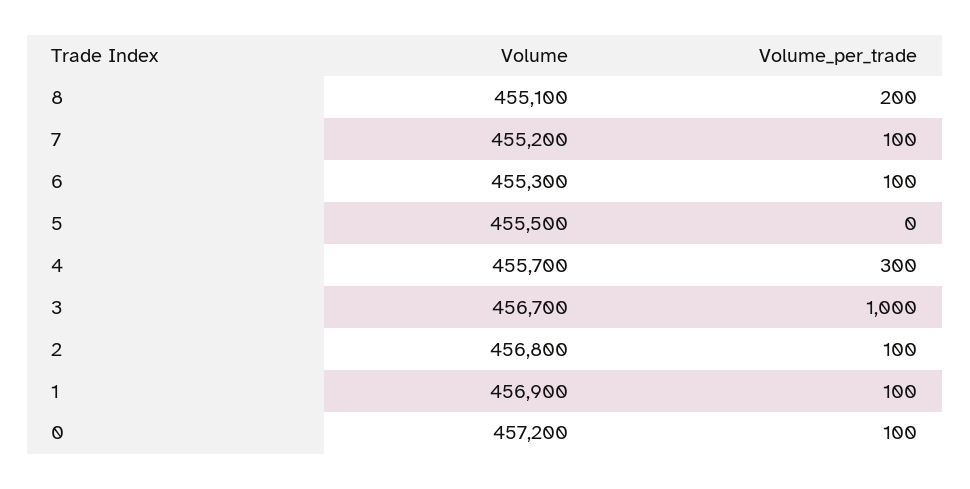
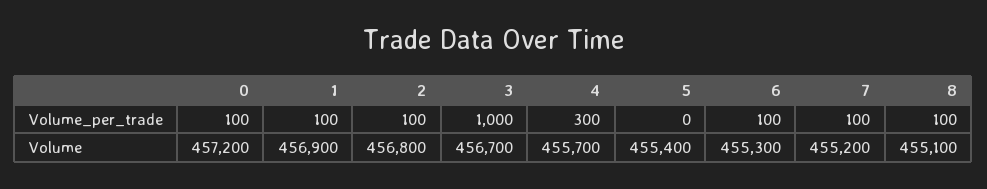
  {
    "Volume": {
      "8": 455100,
      "7": 455200,
      "6": 455300,
-     "5": 455500,
+     "5": 455400,
      "4": 455700,
      "3": 456700,
      "2": 456800,
      "1": 456900,
      "0": 457200
    },
    "Volume_per_trade": {
-     "8": 200,
+     "8": 100,
      "7": 100,
      "6": 100,
      "5": 0,
      "4": 300,
      "3": 1000,
      "2": 100,
      "1": 100,
      "0": 100
    }
  }

